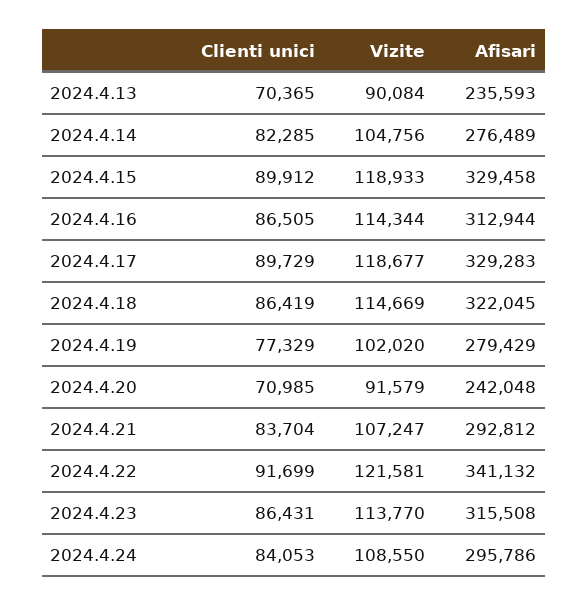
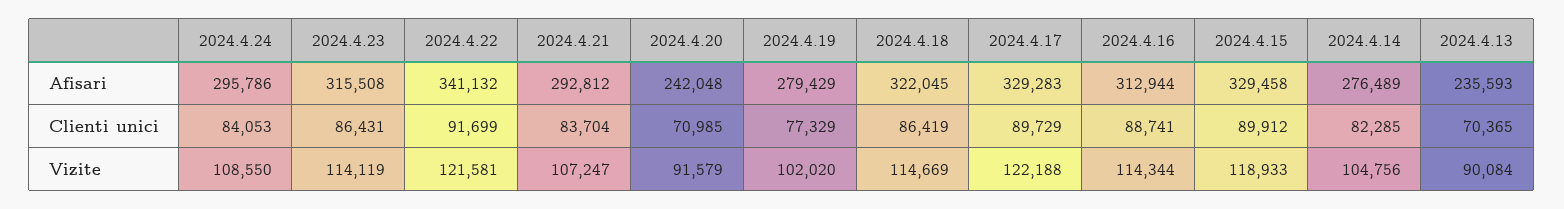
  {
    "Clienti unici": {
      "2024.4.13": 70365,
      "2024.4.14": 82285,
      "2024.4.15": 89912,
-     "2024.4.16": 86505,
+     "2024.4.16": 88741,
      "2024.4.17": 89729,
      "2024.4.18": 86419,
      "2024.4.19": 77329,
      "2024.4.20": 70985,
      "2024.4.21": 83704,
      "2024.4.22": 91699,
      "2024.4.23": 86431,
      "2024.4.24": 84053
    },
    "Vizite": {
      "2024.4.13": 90084,
      "2024.4.14": 104756,
      "2024.4.15": 118933,
      "2024.4.16": 114344,
-     "2024.4.17": 118677,
+     "2024.4.17": 122188,
      "2024.4.18": 114669,
      "2024.4.19": 102020,
      "2024.4.20": 91579,
      "2024.4.21": 107247,
      "2024.4.22": 121581,
-     "2024.4.23": 113770,
+     "2024.4.23": 114119,
      "2024.4.24": 108550
    },
    "Afisari": {
      "2024.4.13": 235593,
      "2024.4.14": 276489,
      "2024.4.15": 329458,
      "2024.4.16": 312944,
      "2024.4.17": 329283,
      "2024.4.18": 322045,
      "2024.4.19": 279429,
      "2024.4.20": 242048,
      "2024.4.21": 292812,
      "2024.4.22": 341132,
      "2024.4.23": 315508,
      "2024.4.24": 295786
    }
  }

